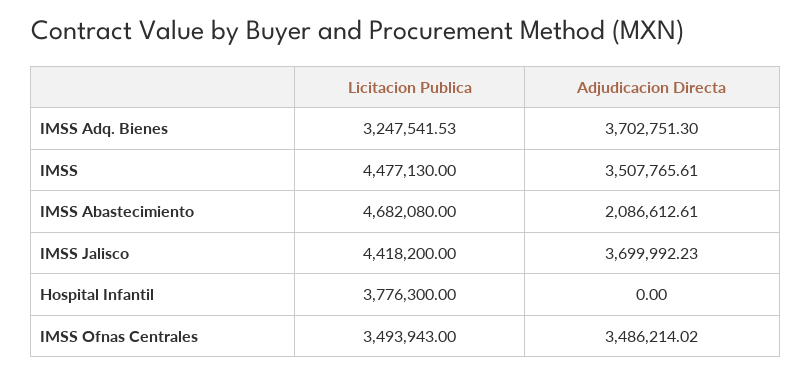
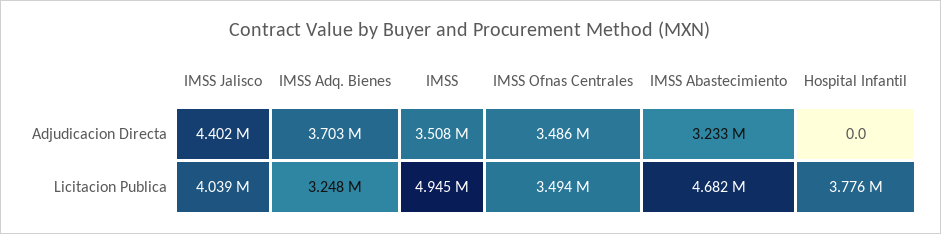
  {
    "Licitacion Publica": {
      "IMSS Adq. Bienes": 3247541.53,
-     "IMSS": 4477130,
+     "IMSS": 4945000,
      "IMSS Abastecimiento": 4682080,
-     "IMSS Jalisco": 4418200,
+     "IMSS Jalisco": 4039000,
      "Hospital Infantil": 3776300,
      "IMSS Ofnas Centrales": 3493943
    },
    "Adjudicacion Directa": {
      "IMSS Adq. Bienes": 3702751.3,
      "IMSS": 3507765.61,
-     "IMSS Abastecimiento": 2086612.61,
+     "IMSS Abastecimiento": 3233000,
-     "IMSS Jalisco": 3699992.23,
+     "IMSS Jalisco": 4402000,
      "Hospital Infantil": 0,
      "IMSS Ofnas Centrales": 3486214.02
    }
  }

